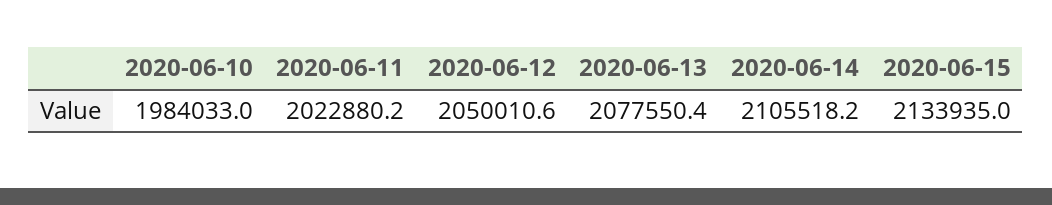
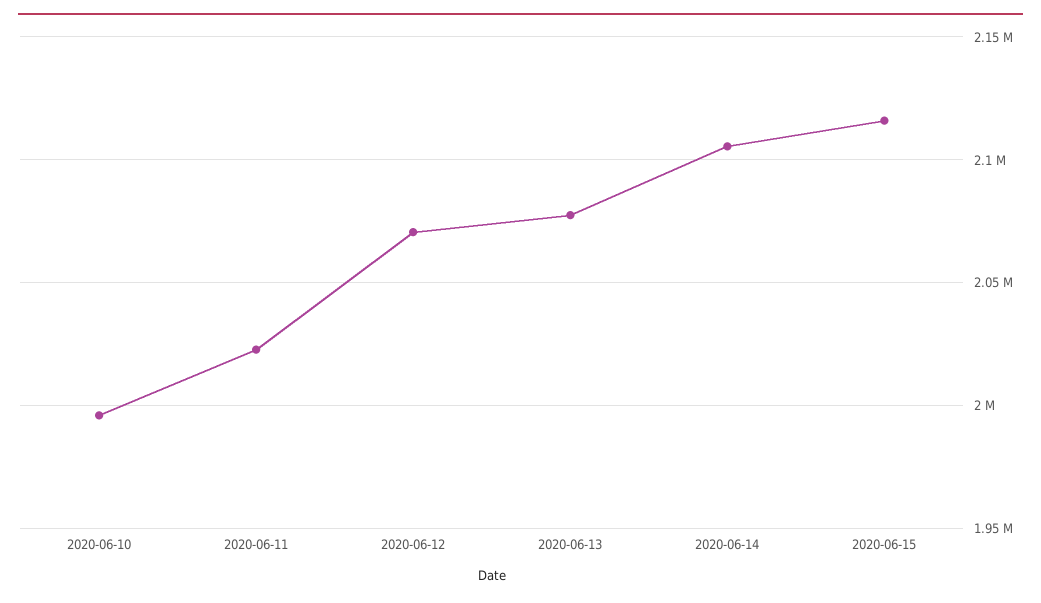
  {
-   "2020-06-10": 1984033,
+   "2020-06-10": 1995000,
    "2020-06-11": 2022880.2,
-   "2020-06-12": 2050010.6,
+   "2020-06-12": 2070000,
    "2020-06-13": 2077550.4,
    "2020-06-14": 2105518.2,
-   "2020-06-15": 2133935
+   "2020-06-15": 2115000
  }

